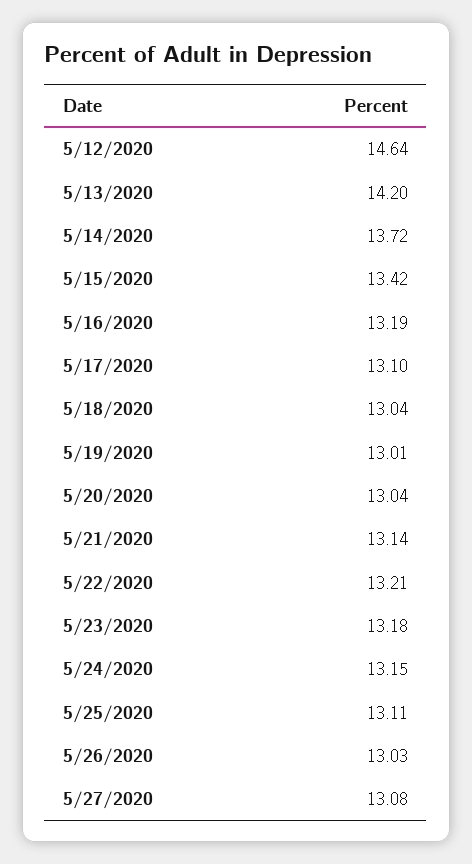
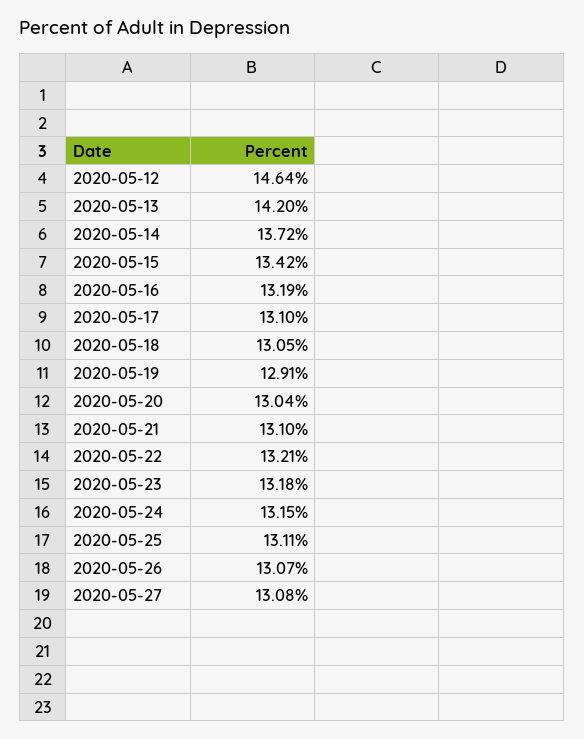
  {
    "5/12/2020": 14.64,
    "5/13/2020": 14.2,
    "5/14/2020": 13.72,
    "5/15/2020": 13.42,
    "5/16/2020": 13.19,
    "5/17/2020": 13.1,
-   "5/18/2020": 13.04,
+   "5/18/2020": 13.05,
-   "5/19/2020": 13.01,
+   "5/19/2020": 12.91,
    "5/20/2020": 13.04,
-   "5/21/2020": 13.14,
+   "5/21/2020": 13.1,
    "5/22/2020": 13.21,
    "5/23/2020": 13.18,
    "5/24/2020": 13.15,
    "5/25/2020": 13.11,
-   "5/26/2020": 13.03,
+   "5/26/2020": 13.07,
    "5/27/2020": 13.08
  }

